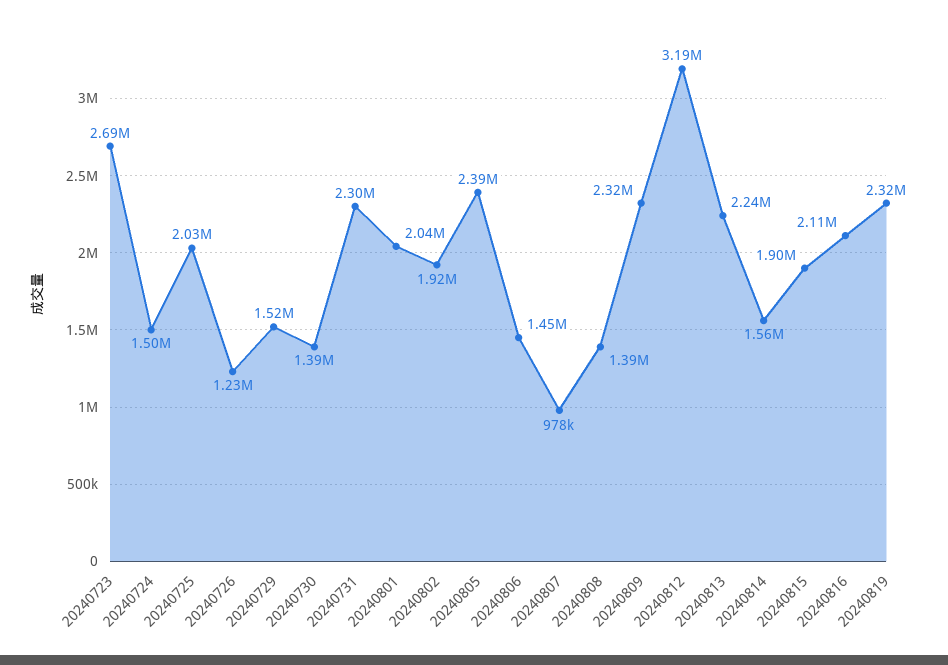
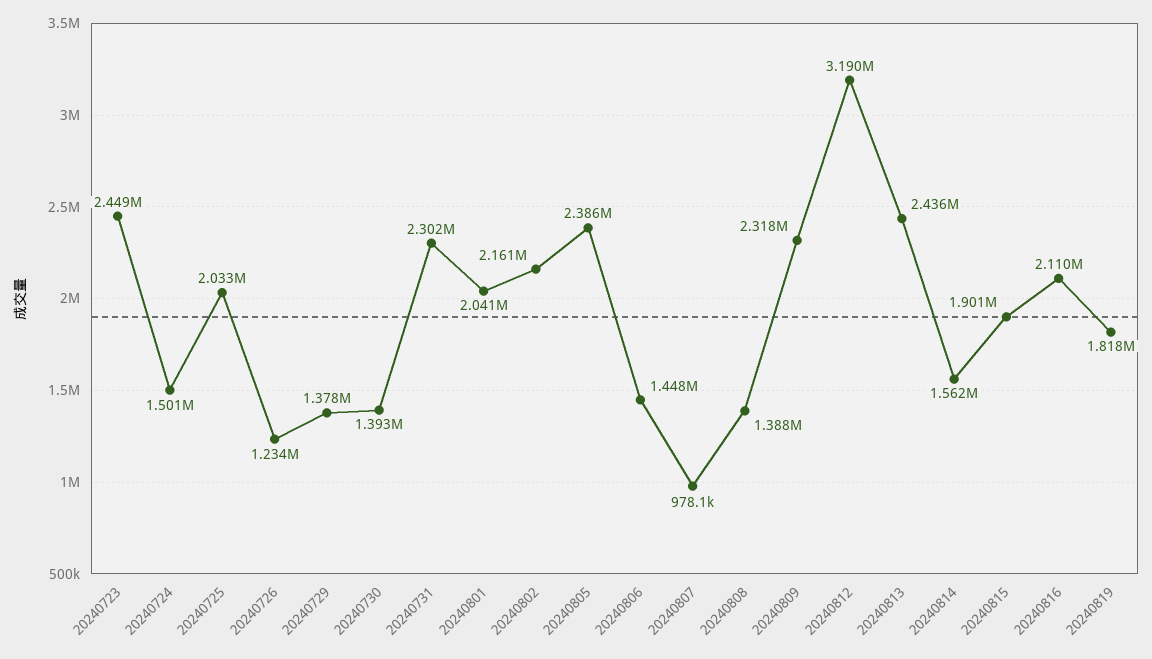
  {
-   "20240723": 2690000,
+   "20240723": 2449000,
    "20240724": 1501000,
    "20240725": 2033000,
    "20240726": 1234000,
-   "20240729": 1520000,
+   "20240729": 1378000,
    "20240730": 1393000,
    "20240731": 2302000,
    "20240801": 2041000,
-   "20240802": 1920000,
+   "20240802": 2161000,
    "20240805": 2386000,
    "20240806": 1448000,
    "20240807": 978100,
    "20240808": 1388000,
    "20240809": 2318000,
    "20240812": 3190000,
-   "20240813": 2240000,
+   "20240813": 2436000,
    "20240814": 1562000,
    "20240815": 1901000,
    "20240816": 2110000,
-   "20240819": 2320000
+   "20240819": 1818000
  }

